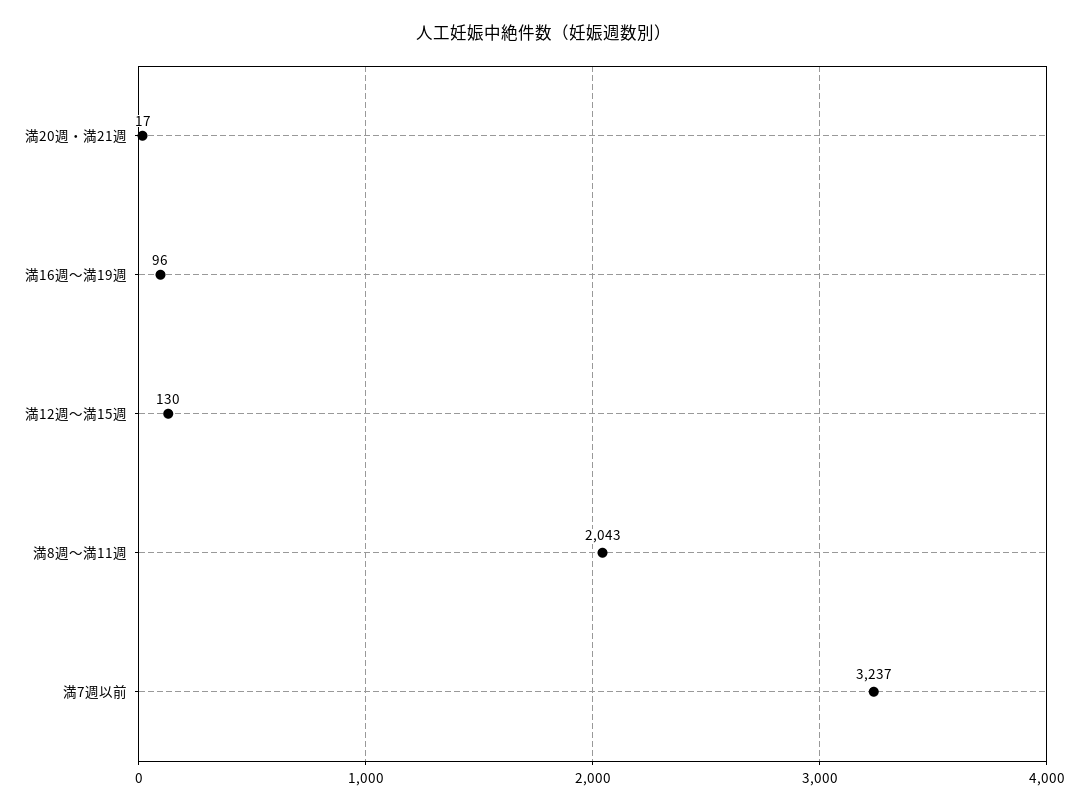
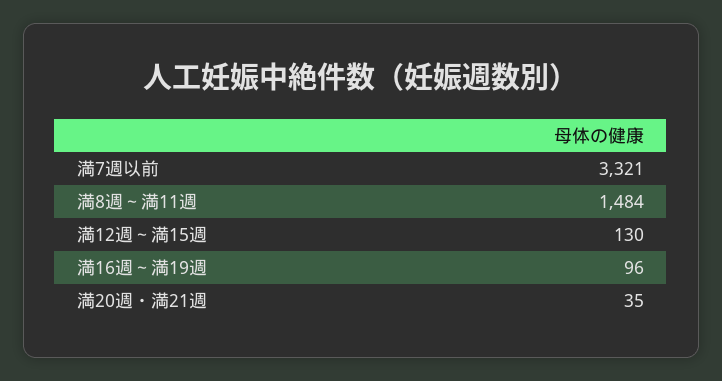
  {
-   "満20週・満21週": 17,
+   "満20週・満21週": 35,
    "満16週～満19週": 96,
    "満12週～満15週": 130,
-   "満8週～満11週": 2043,
+   "満8週～満11週": 1484,
-   "満7週以前": 3237
+   "満7週以前": 3321
  }

